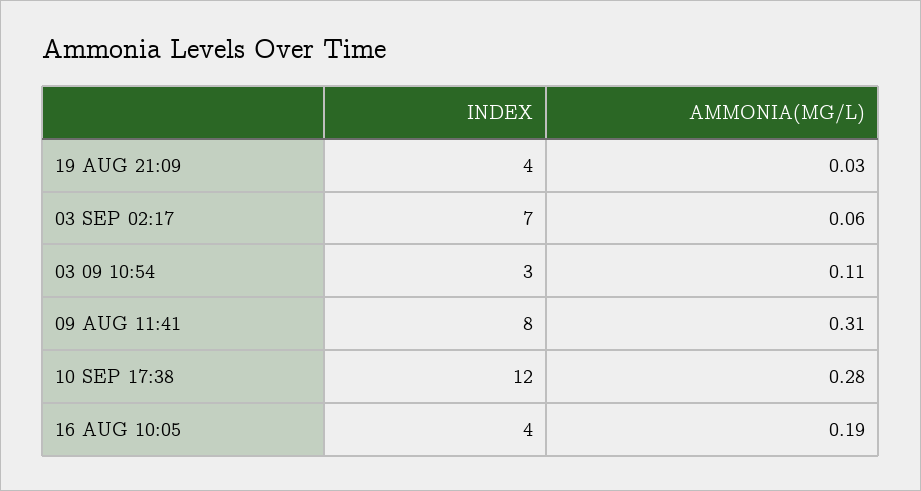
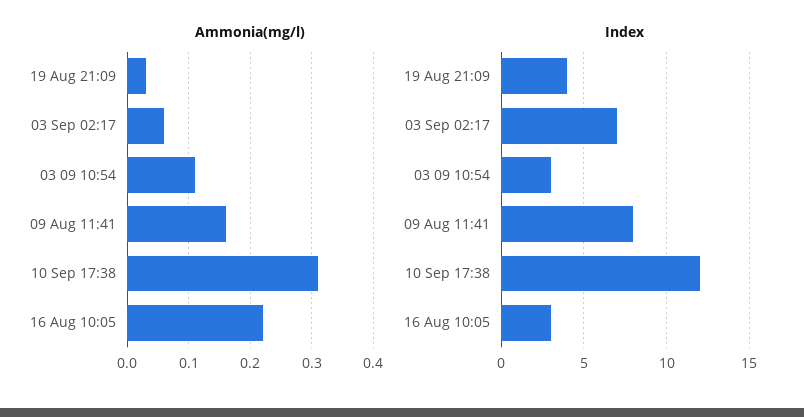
  {
    "INDEX": {
      "19 AUG 21:09": 4,
      "03 SEP 02:17": 7,
      "03 09 10:54": 3,
      "09 AUG 11:41": 8,
      "10 SEP 17:38": 12,
-     "16 AUG 10:05": 4
+     "16 AUG 10:05": 3
    },
    "AMMONIA(MG/L)": {
      "19 AUG 21:09": 0.03,
      "03 SEP 02:17": 0.06,
      "03 09 10:54": 0.11,
-     "09 AUG 11:41": 0.31,
+     "09 AUG 11:41": 0.16,
-     "10 SEP 17:38": 0.28,
+     "10 SEP 17:38": 0.31,
-     "16 AUG 10:05": 0.19
+     "16 AUG 10:05": 0.22
    }
  }

